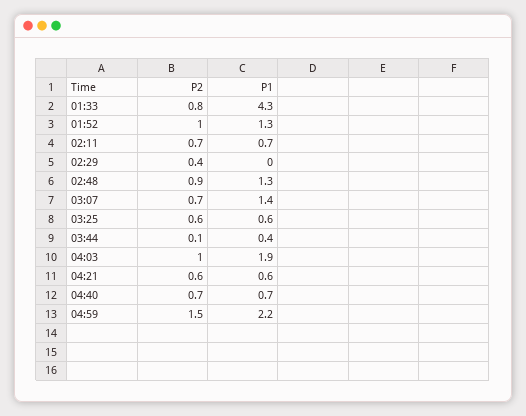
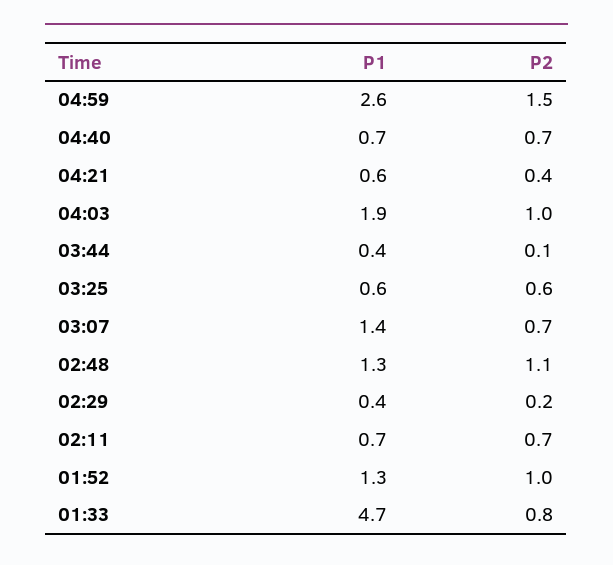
  {
    "P2": {
      "01:33": 0.8,
      "01:52": 1,
      "02:11": 0.7,
-     "02:29": 0.4,
+     "02:29": 0.2,
-     "02:48": 0.9,
+     "02:48": 1.1,
      "03:07": 0.7,
      "03:25": 0.6,
      "03:44": 0.1,
      "04:03": 1,
-     "04:21": 0.6,
+     "04:21": 0.4,
      "04:40": 0.7,
      "04:59": 1.5
    },
    "P1": {
-     "01:33": 4.3,
+     "01:33": 4.7,
      "01:52": 1.3,
      "02:11": 0.7,
-     "02:29": 0,
+     "02:29": 0.4,
      "02:48": 1.3,
      "03:07": 1.4,
      "03:25": 0.6,
      "03:44": 0.4,
      "04:03": 1.9,
      "04:21": 0.6,
      "04:40": 0.7,
-     "04:59": 2.2
+     "04:59": 2.6
    }
  }

